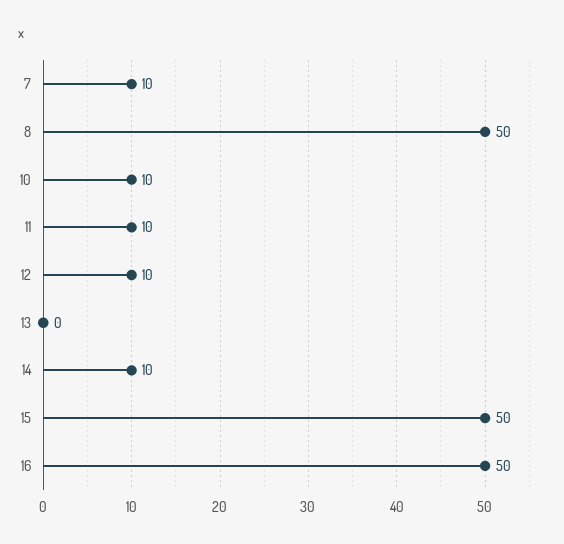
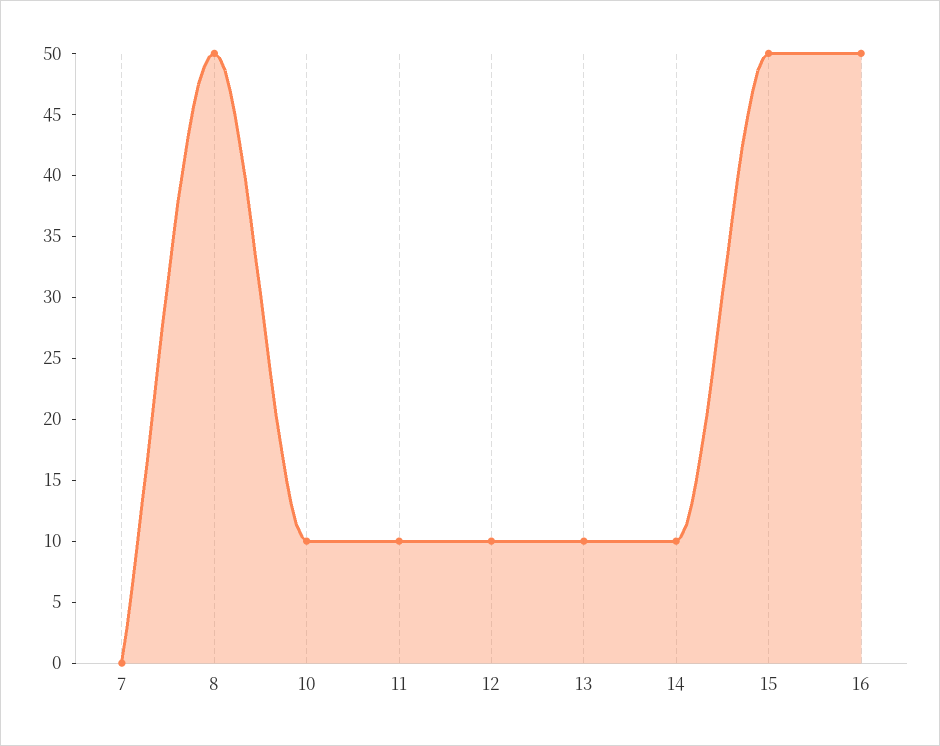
  {
-   "7": 10,
+   "7": 0,
    "8": 50,
    "10": 10,
    "11": 10,
    "12": 10,
-   "13": 0,
+   "13": 10,
    "14": 10,
    "15": 50,
    "16": 50
  }

